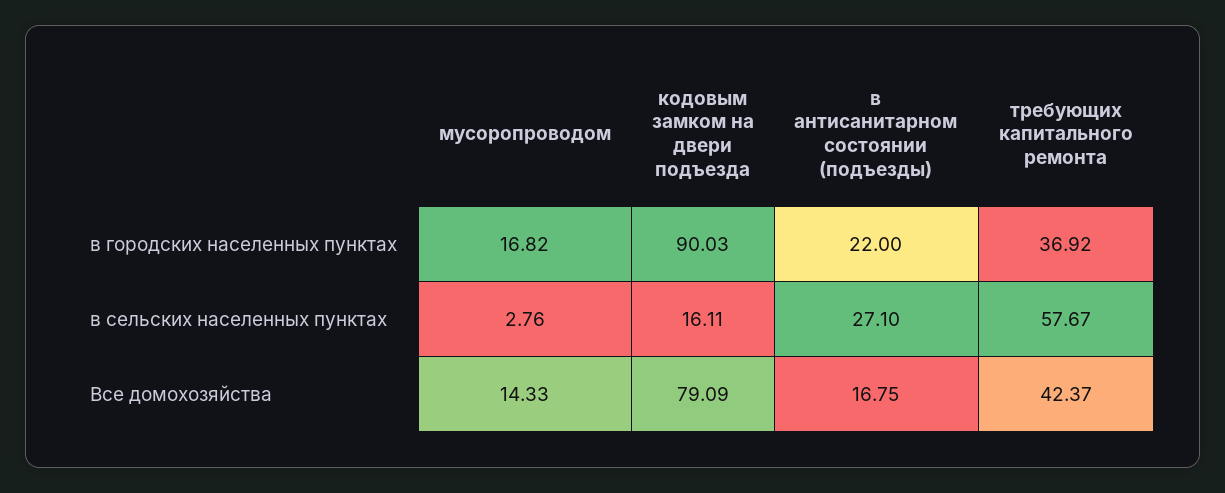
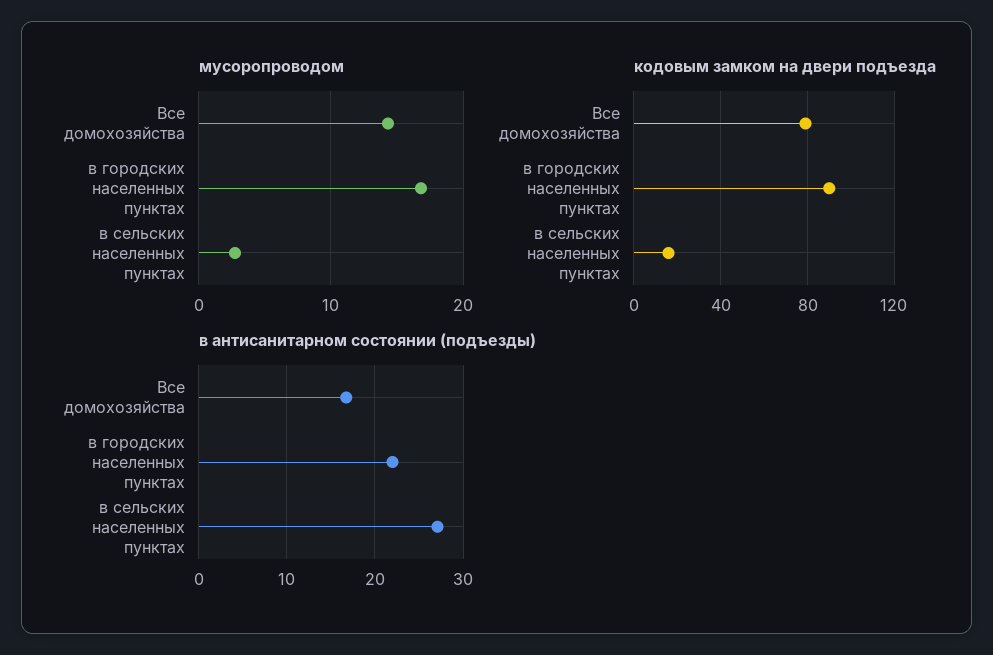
  {
    "мусоропроводом": {
      "в городских населенных пунктах": 16.82,
      "в сельских населенных пунктах": 2.76,
      "Все домохозяйства": 14.33
    },
    "кодовым замком на двери подъезда": {
      "в городских населенных пунктах": 90.03,
      "в сельских населенных пунктах": 16.11,
      "Все домохозяйства": 79.09
    },
    "в антисанитарном состоянии (подъезды)": {
      "в городских населенных пунктах": 22,
      "в сельских населенных пунктах": 27.1,
      "Все домохозяйства": 16.75
-   },
+   }
-   "требующих капитального ремонта": {
-     "в городских населенных пунктах": 36.92,
-     "в сельских населенных пунктах": 57.67,
-     "Все домохозяйства": 42.37
-   }
  }

